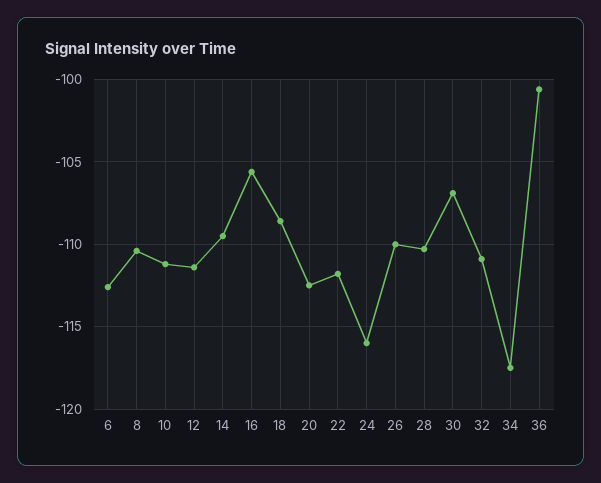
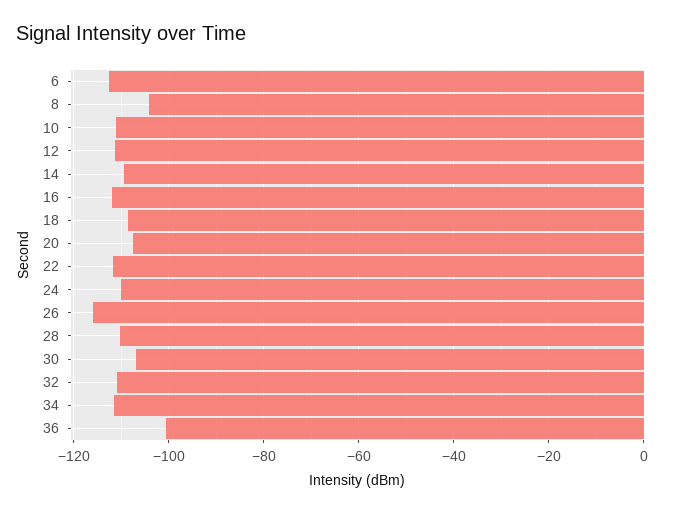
  {
    "6": -112.5,
-   "8": -110.5,
+   "8": -104,
    "10": -111,
    "12": -111.5,
    "14": -109.5,
-   "16": -105.5,
+   "16": -112,
    "18": -108.5,
-   "20": -112.5,
+   "20": -108,
    "22": -112,
-   "24": -116,
+   "24": -110,
-   "26": -110,
+   "26": -116,
    "28": -110.5,
    "30": -107,
    "32": -111,
-   "34": -117.5,
+   "34": -112,
    "36": -100.5
  }

